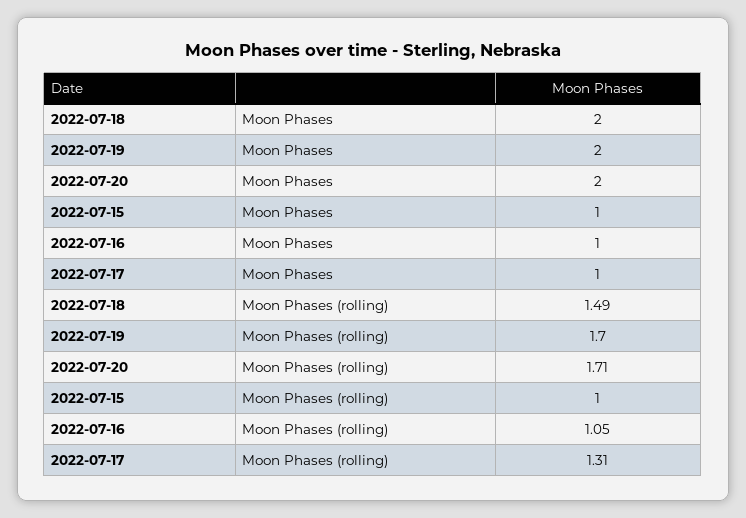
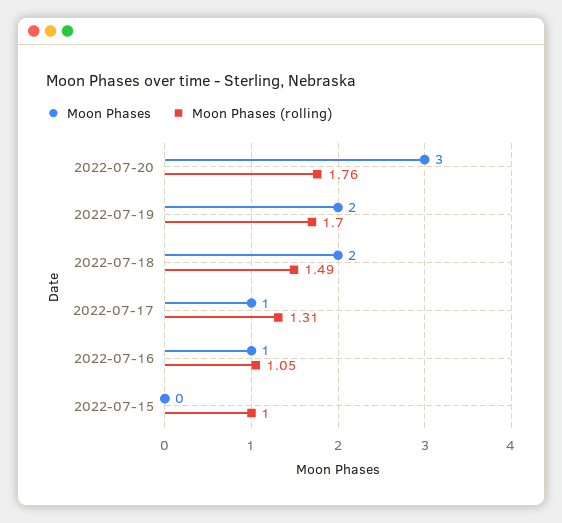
  {
    "Moon Phases": {
      "2022-07-18": 2,
      "2022-07-19": 2,
-     "2022-07-20": 2,
+     "2022-07-20": 3,
-     "2022-07-15": 1,
+     "2022-07-15": 0,
      "2022-07-16": 1,
      "2022-07-17": 1
    },
    "Moon Phases (rolling)": {
      "2022-07-18": 1.49,
      "2022-07-19": 1.7,
-     "2022-07-20": 1.71,
+     "2022-07-20": 1.76,
      "2022-07-15": 1,
      "2022-07-16": 1.05,
      "2022-07-17": 1.31
    }
  }

